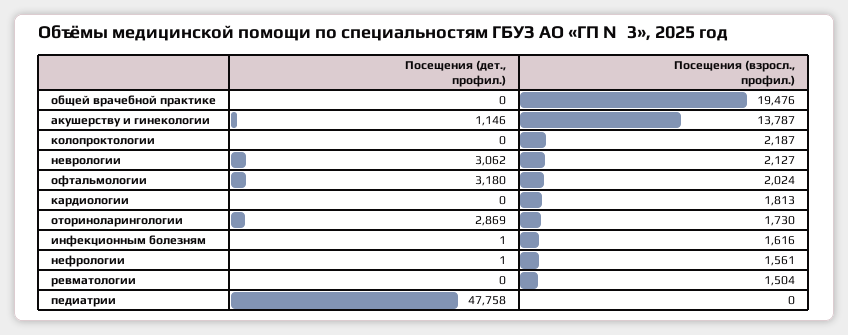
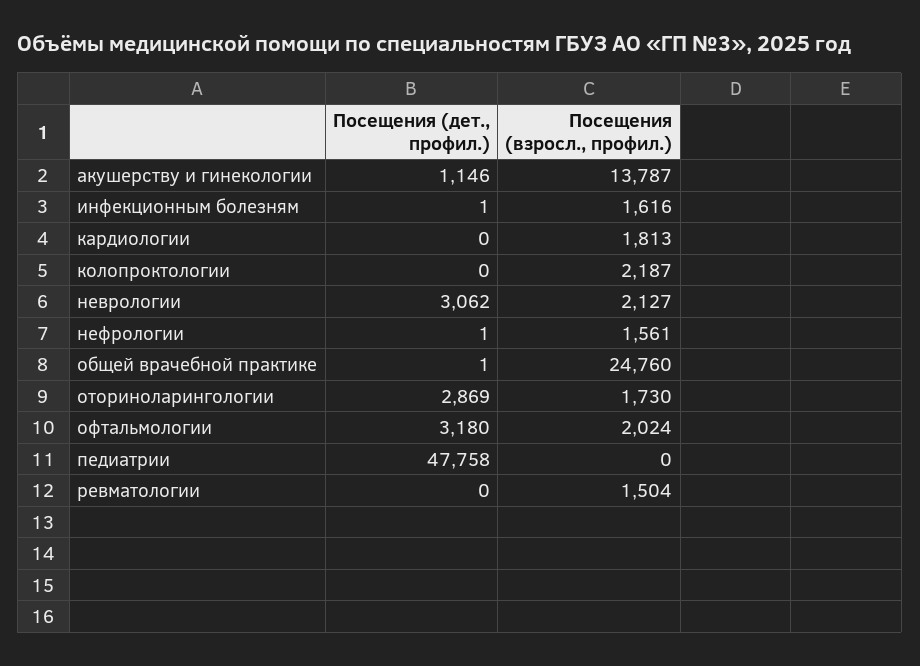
  {
    "Посещения (дет., профил.)": {
-     "общей врачебной практике": 0,
+     "общей врачебной практике": 1,
      "акушерству и гинекологии": 1146,
      "колопроктологии": 0,
      "неврологии": 3062,
      "офтальмологии": 3180,
      "кардиологии": 0,
      "оториноларингологии": 2869,
      "инфекционным болезням": 1,
      "нефрологии": 1,
      "ревматологии": 0,
      "педиатрии": 47758
    },
    "Посещения (взросл., профил.)": {
-     "общей врачебной практике": 19476,
+     "общей врачебной практике": 24760,
      "акушерству и гинекологии": 13787,
      "колопроктологии": 2187,
      "неврологии": 2127,
      "офтальмологии": 2024,
      "кардиологии": 1813,
      "оториноларингологии": 1730,
      "инфекционным болезням": 1616,
      "нефрологии": 1561,
      "ревматологии": 1504,
      "педиатрии": 0
    }
  }

